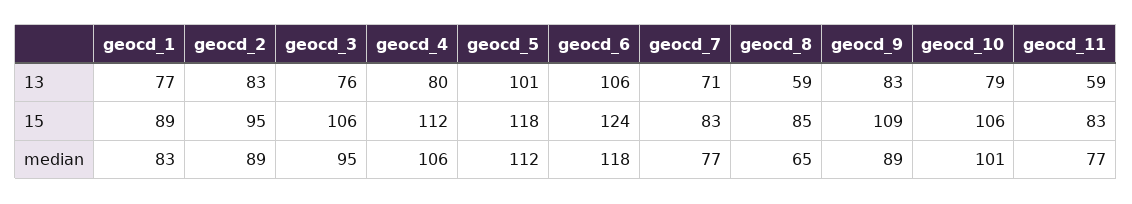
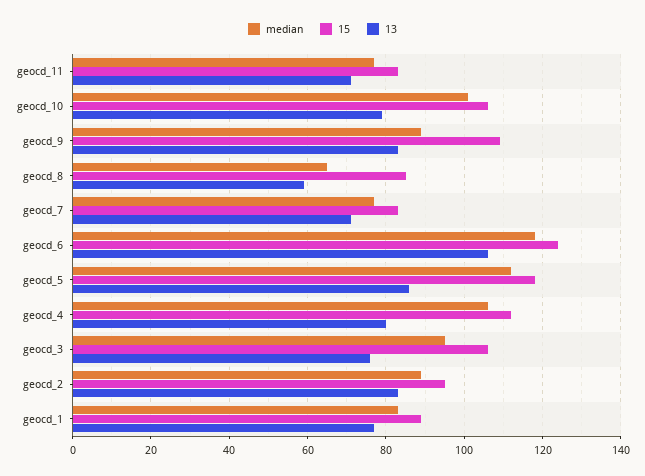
  {
    "13": {
      "geocd_1": 77,
      "geocd_2": 83,
      "geocd_3": 76,
      "geocd_4": 80,
-     "geocd_5": 101,
+     "geocd_5": 85,
      "geocd_6": 106,
      "geocd_7": 71,
      "geocd_8": 59,
      "geocd_9": 83,
      "geocd_10": 79,
-     "geocd_11": 59
+     "geocd_11": 70
    },
    "15": {
      "geocd_1": 89,
      "geocd_2": 95,
      "geocd_3": 106,
      "geocd_4": 112,
      "geocd_5": 118,
      "geocd_6": 124,
      "geocd_7": 83,
      "geocd_8": 85,
      "geocd_9": 109,
      "geocd_10": 106,
      "geocd_11": 83
    },
    "median": {
      "geocd_1": 83,
      "geocd_2": 89,
      "geocd_3": 95,
      "geocd_4": 106,
      "geocd_5": 112,
      "geocd_6": 118,
      "geocd_7": 77,
      "geocd_8": 65,
      "geocd_9": 89,
      "geocd_10": 101,
      "geocd_11": 77
    }
  }

